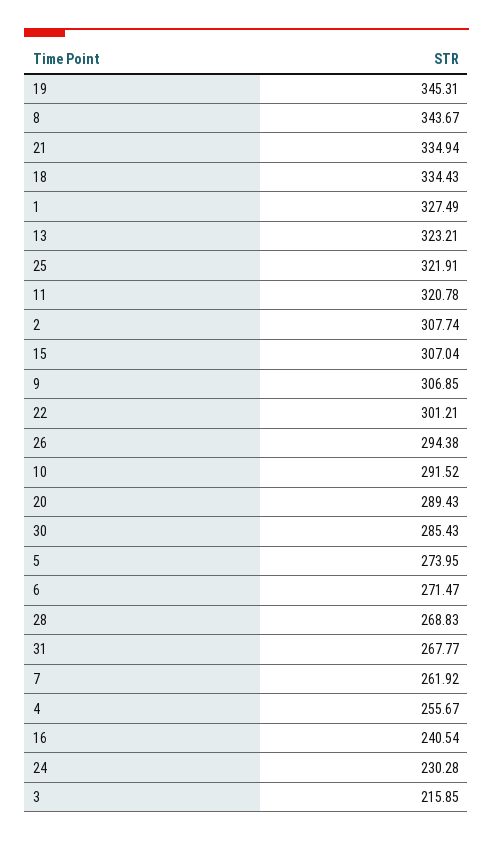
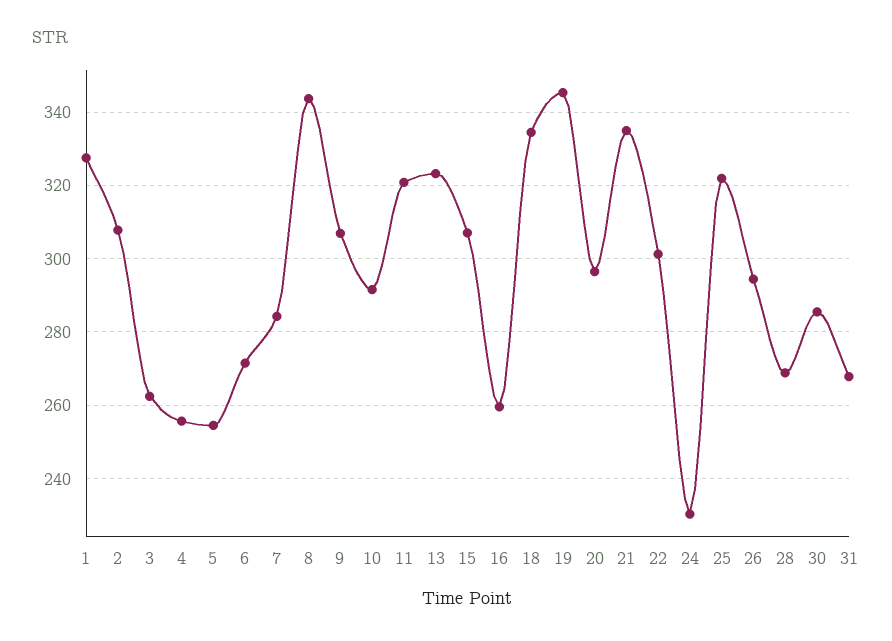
  {
    "19": 345.31,
    "8": 343.67,
    "21": 334.94,
    "18": 334.43,
    "1": 327.49,
    "13": 323.21,
    "25": 321.91,
    "11": 320.78,
    "2": 307.74,
    "15": 307.04,
    "9": 306.85,
    "22": 301.21,
    "26": 294.38,
    "10": 291.52,
-   "20": 289.43,
+   "20": 296,
    "30": 285.43,
-   "5": 273.95,
+   "5": 254,
    "6": 271.47,
    "28": 268.83,
    "31": 267.77,
-   "7": 261.92,
+   "7": 284,
    "4": 255.67,
-   "16": 240.54,
+   "16": 260,
    "24": 230.28,
-   "3": 215.85
+   "3": 262
  }

